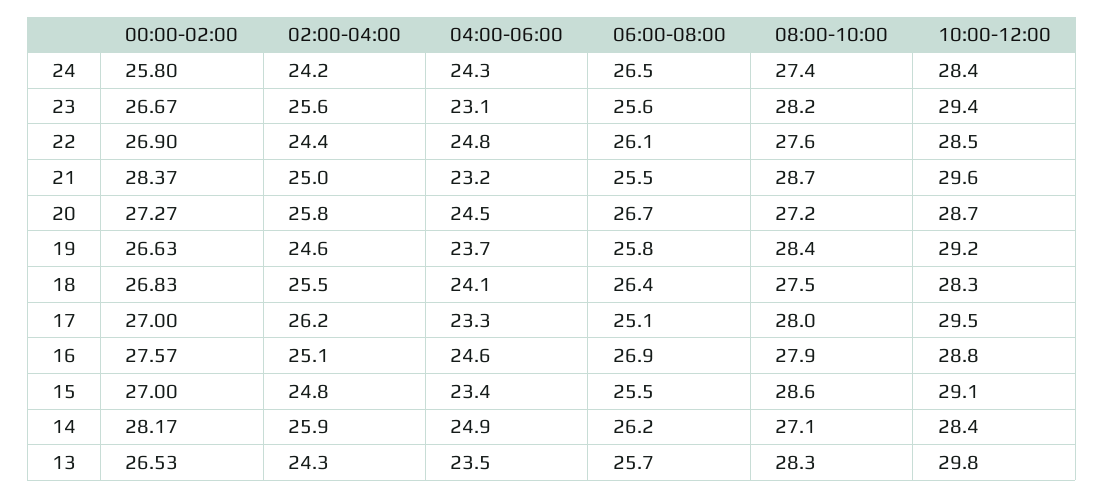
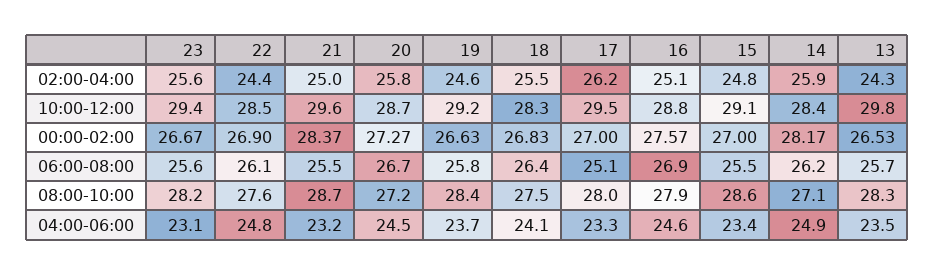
  {
    "00:00-02:00": {
-     "24": 25.8,
      "23": 26.67,
      "22": 26.9,
      "21": 28.37,
      "20": 27.27,
      "19": 26.63,
      "18": 26.83,
      "17": 27,
      "16": 27.57,
      "15": 27,
      "14": 28.17,
      "13": 26.53
    },
    "02:00-04:00": {
-     "24": 24.2,
      "23": 25.6,
      "22": 24.4,
      "21": 25,
      "20": 25.8,
      "19": 24.6,
      "18": 25.5,
      "17": 26.2,
      "16": 25.1,
      "15": 24.8,
      "14": 25.9,
      "13": 24.3
    },
    "04:00-06:00": {
-     "24": 24.3,
      "23": 23.1,
      "22": 24.8,
      "21": 23.2,
      "20": 24.5,
      "19": 23.7,
      "18": 24.1,
      "17": 23.3,
      "16": 24.6,
      "15": 23.4,
      "14": 24.9,
      "13": 23.5
    },
    "06:00-08:00": {
-     "24": 26.5,
      "23": 25.6,
      "22": 26.1,
      "21": 25.5,
      "20": 26.7,
      "19": 25.8,
      "18": 26.4,
      "17": 25.1,
      "16": 26.9,
      "15": 25.5,
      "14": 26.2,
      "13": 25.7
    },
    "08:00-10:00": {
-     "24": 27.4,
      "23": 28.2,
      "22": 27.6,
      "21": 28.7,
      "20": 27.2,
      "19": 28.4,
      "18": 27.5,
      "17": 28,
      "16": 27.9,
      "15": 28.6,
      "14": 27.1,
      "13": 28.3
    },
    "10:00-12:00": {
-     "24": 28.4,
      "23": 29.4,
      "22": 28.5,
      "21": 29.6,
      "20": 28.7,
      "19": 29.2,
      "18": 28.3,
      "17": 29.5,
      "16": 28.8,
      "15": 29.1,
      "14": 28.4,
      "13": 29.8
    }
  }

